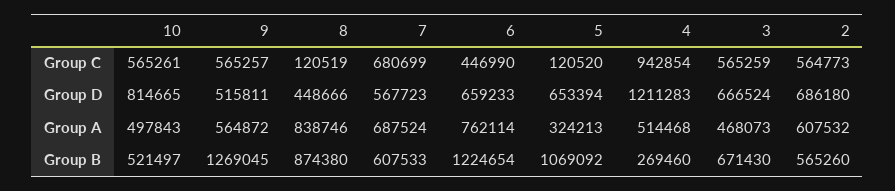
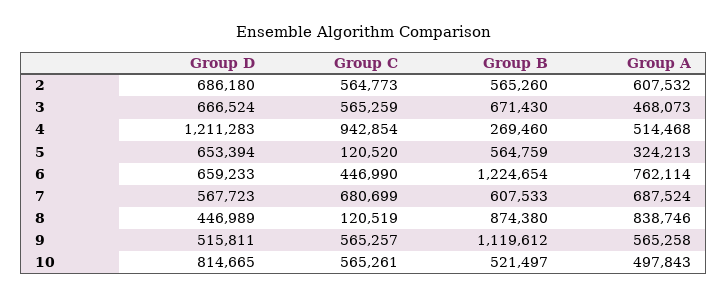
  {
    "10": {
      "Group C": 565261,
      "Group D": 814665,
      "Group A": 497843,
      "Group B": 521497
    },
    "9": {
      "Group C": 565257,
      "Group D": 515811,
-     "Group A": 564872,
+     "Group A": 565258,
-     "Group B": 1269045
+     "Group B": 1119612
    },
    "8": {
      "Group C": 120519,
-     "Group D": 448666,
+     "Group D": 446989,
      "Group A": 838746,
      "Group B": 874380
    },
    "7": {
      "Group C": 680699,
      "Group D": 567723,
      "Group A": 687524,
      "Group B": 607533
    },
    "6": {
      "Group C": 446990,
      "Group D": 659233,
      "Group A": 762114,
      "Group B": 1224654
    },
    "5": {
      "Group C": 120520,
      "Group D": 653394,
      "Group A": 324213,
-     "Group B": 1069092
+     "Group B": 564759
    },
    "4": {
      "Group C": 942854,
      "Group D": 1211283,
      "Group A": 514468,
      "Group B": 269460
    },
    "3": {
      "Group C": 565259,
      "Group D": 666524,
      "Group A": 468073,
      "Group B": 671430
    },
    "2": {
      "Group C": 564773,
      "Group D": 686180,
      "Group A": 607532,
      "Group B": 565260
    }
  }

